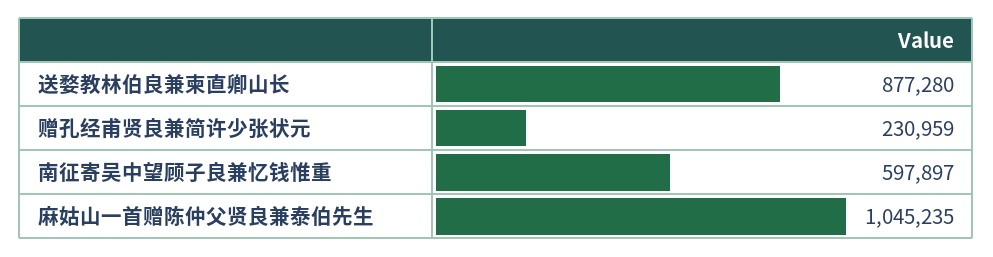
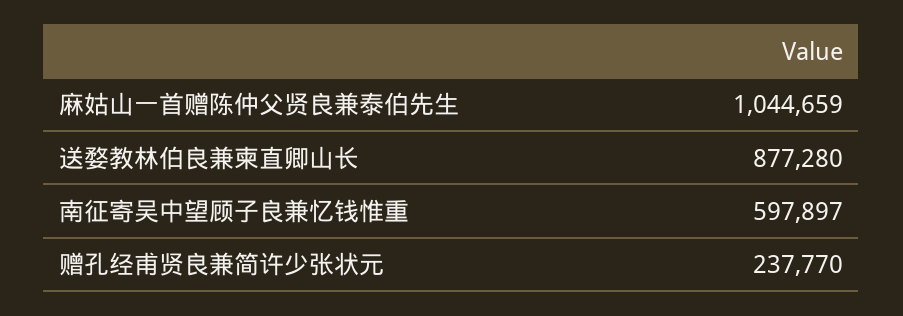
  {
    "送婺教林伯良兼柬直卿山长": 877280,
-   "赠孔经甫贤良兼简许少张状元": 230959,
+   "赠孔经甫贤良兼简许少张状元": 237770,
    "南征寄吴中望顾子良兼忆钱惟重": 597897,
-   "麻姑山一首赠陈仲父贤良兼泰伯先生": 1045235
+   "麻姑山一首赠陈仲父贤良兼泰伯先生": 1044659
  }

